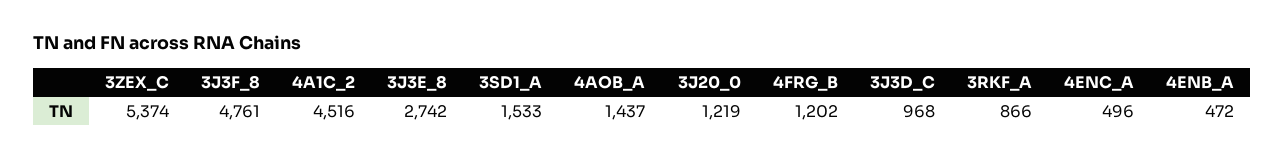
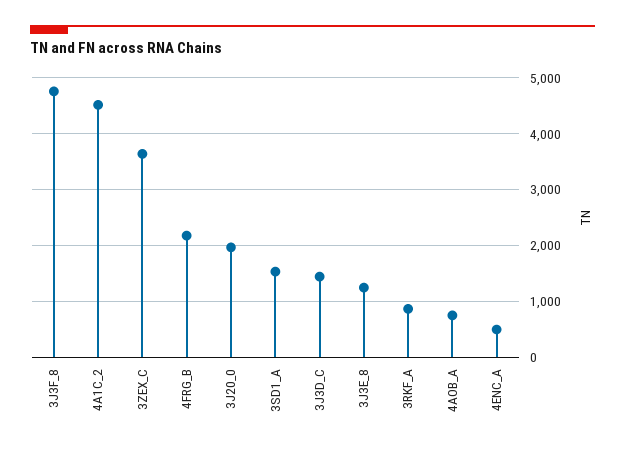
  {
-   "3ZEX_C": 5374,
+   "3ZEX_C": 3600,
    "3J3F_8": 4761,
    "4A1C_2": 4516,
-   "3J3E_8": 2742,
+   "3J3E_8": 1200,
    "3SD1_A": 1533,
-   "4AOB_A": 1437,
+   "4AOB_A": 800,
-   "3J20_0": 1219,
+   "3J20_0": 2000,
-   "4FRG_B": 1202,
+   "4FRG_B": 2200,
-   "3J3D_C": 968,
+   "3J3D_C": 1400,
    "3RKF_A": 866,
-   "4ENC_A": 496,
+   "4ENC_A": 496
-   "4ENB_A": 472
  }

